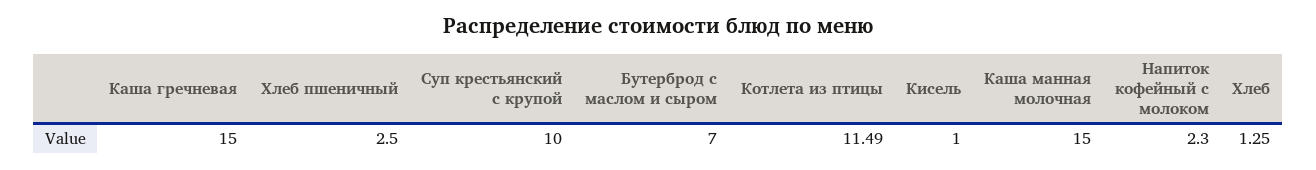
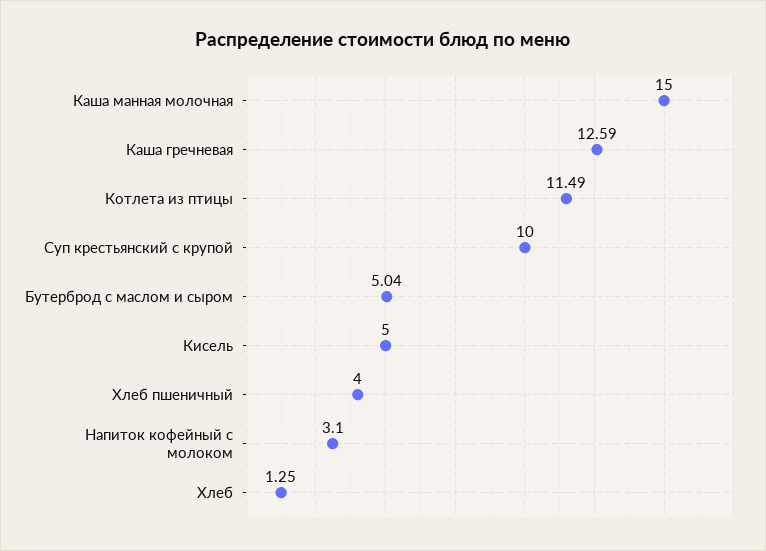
  {
-   "Каша гречневая": 15,
+   "Каша гречневая": 12.59,
-   "Хлеб пшеничный": 2.5,
+   "Хлеб пшеничный": 4,
    "Суп крестьянский с крупой": 10,
-   "Бутерброд с маслом и сыром": 7,
+   "Бутерброд с маслом и сыром": 5.04,
    "Котлета из птицы": 11.49,
-   "Кисель": 1,
+   "Кисель": 5,
    "Каша манная молочная": 15,
-   "Напиток кофейный с молоком": 2.3,
+   "Напиток кофейный с молоком": 3.1,
    "Хлеб": 1.25
  }

